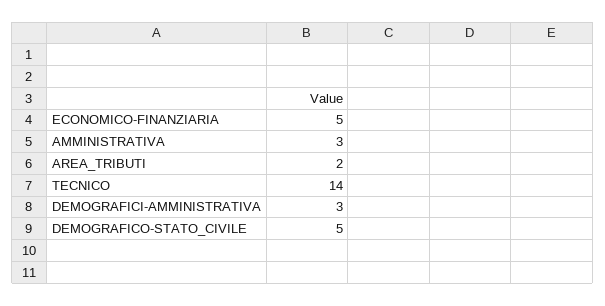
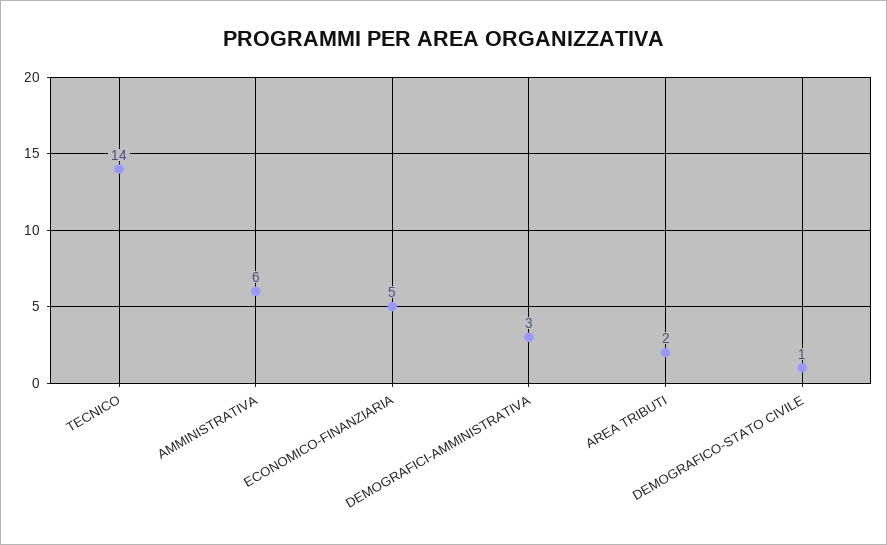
  {
    "ECONOMICO-FINANZIARIA": 5,
-   "AMMINISTRATIVA": 3,
+   "AMMINISTRATIVA": 6,
    "AREA_TRIBUTI": 2,
    "TECNICO": 14,
    "DEMOGRAFICI-AMMINISTRATIVA": 3,
-   "DEMOGRAFICO-STATO_CIVILE": 5
+   "DEMOGRAFICO-STATO_CIVILE": 1
  }

